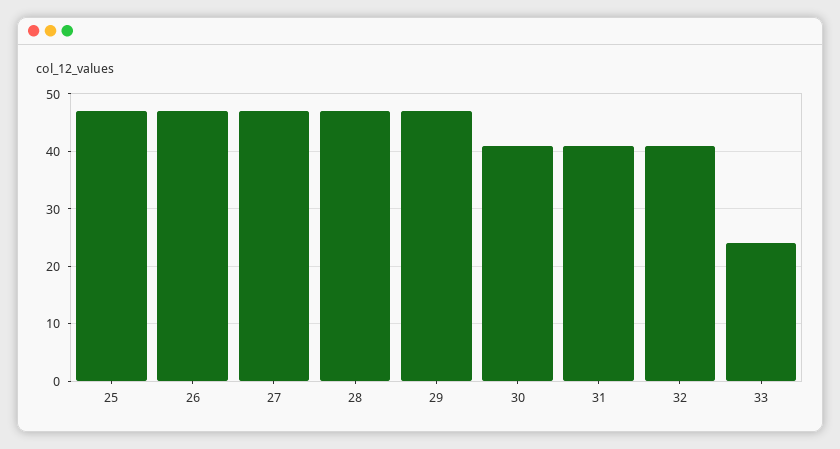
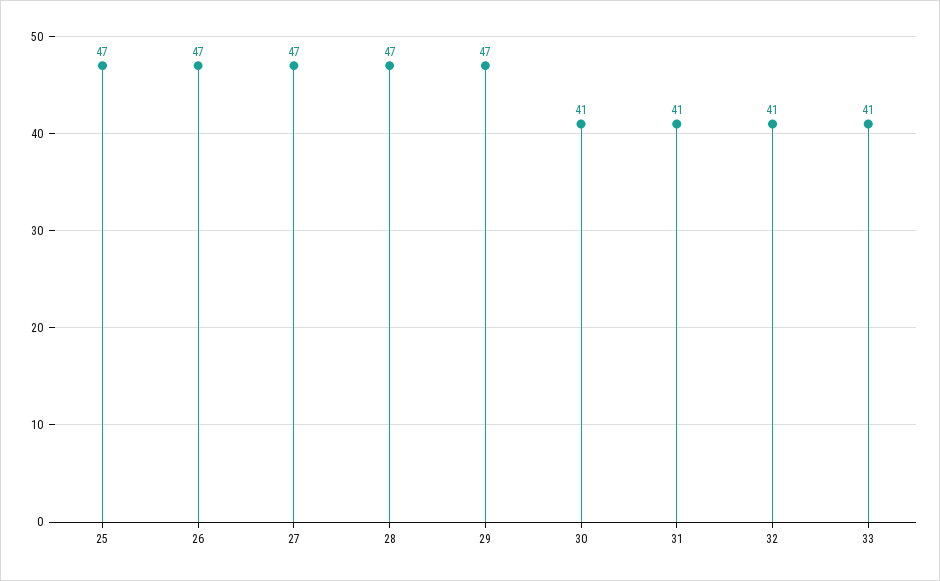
  {
    "25": 47,
    "26": 47,
    "27": 47,
    "28": 47,
    "29": 47,
    "30": 41,
    "31": 41,
    "32": 41,
-   "33": 25
+   "33": 41
  }

